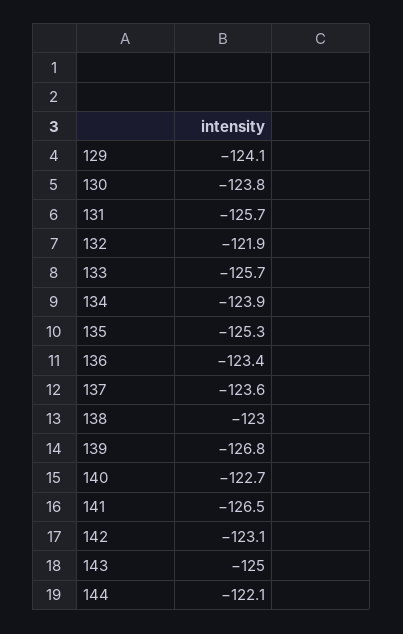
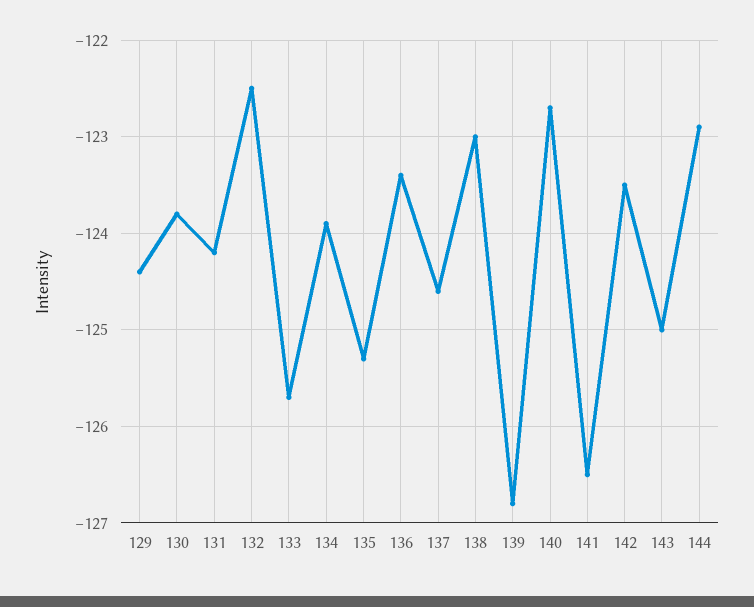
  {
-   "129": -124.1,
+   "129": -124.4,
    "130": -123.8,
-   "131": -125.7,
+   "131": -124.2,
-   "132": -121.9,
+   "132": -122.5,
    "133": -125.7,
    "134": -123.9,
    "135": -125.3,
    "136": -123.4,
-   "137": -123.6,
+   "137": -124.6,
    "138": -123,
    "139": -126.8,
    "140": -122.7,
    "141": -126.5,
-   "142": -123.1,
+   "142": -123.5,
    "143": -125,
-   "144": -122.1
+   "144": -122.9
  }

